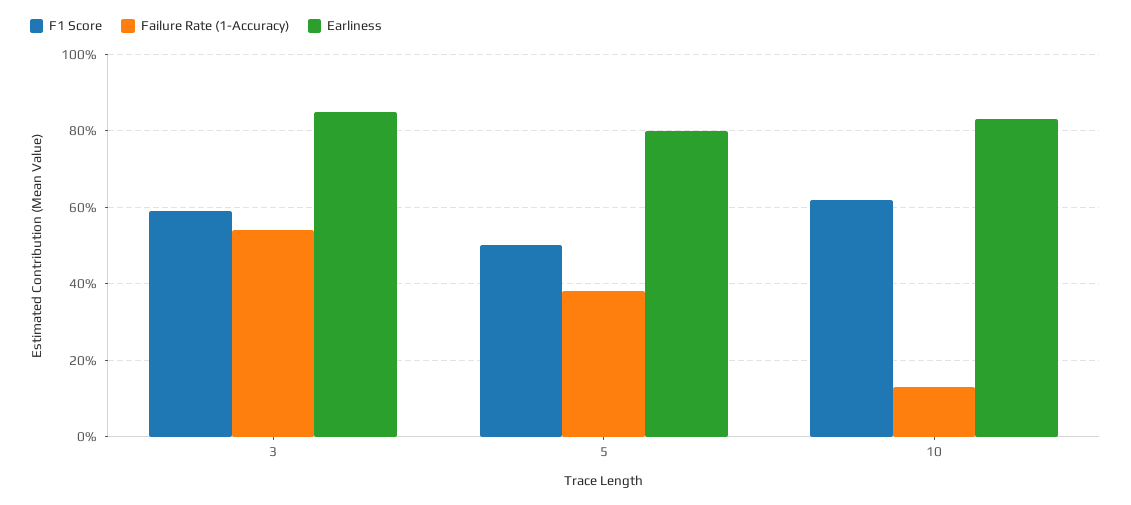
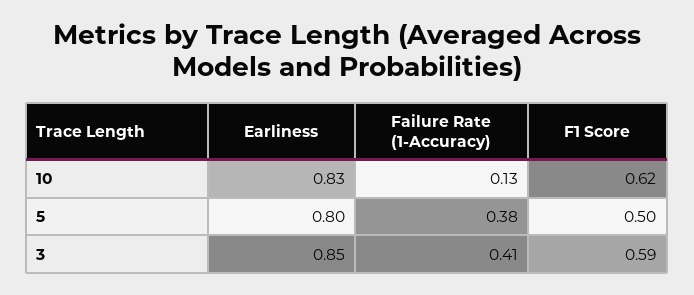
  {
    "F1 Score": {
      "3": 0.59,
      "5": 0.5,
      "10": 0.62
    },
    "Failure Rate (1-Accuracy)": {
-     "3": 0.55,
+     "3": 0.41,
      "5": 0.38,
      "10": 0.13
    },
    "Earliness": {
      "3": 0.85,
      "5": 0.8,
      "10": 0.83
    }
  }

